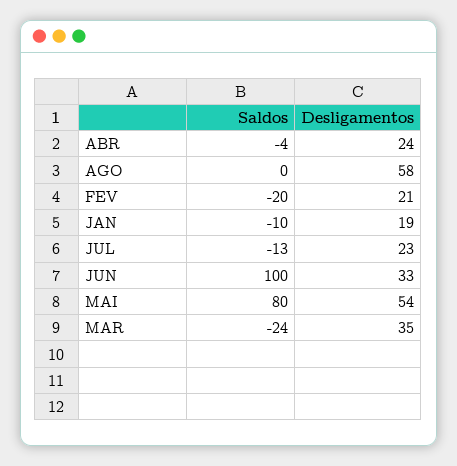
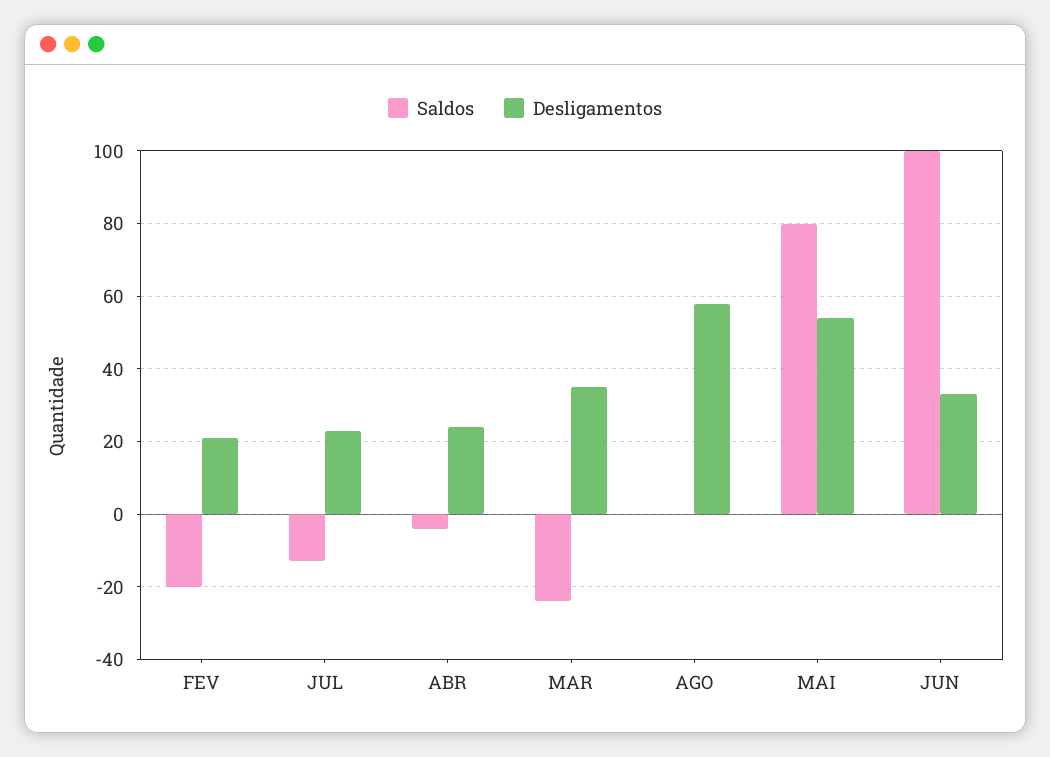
  {
    "Saldos": {
      "ABR": -4,
      "AGO": 0,
      "FEV": -20,
-     "JAN": -10,
      "JUL": -13,
      "JUN": 100,
      "MAI": 80,
      "MAR": -24
    },
    "Desligamentos": {
      "ABR": 24,
      "AGO": 58,
      "FEV": 21,
-     "JAN": 19,
      "JUL": 23,
      "JUN": 33,
      "MAI": 54,
      "MAR": 35
    }
  }

